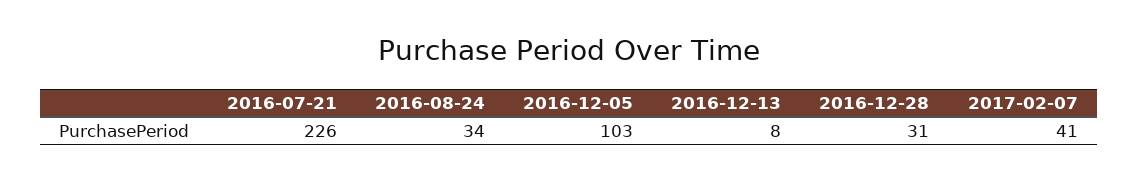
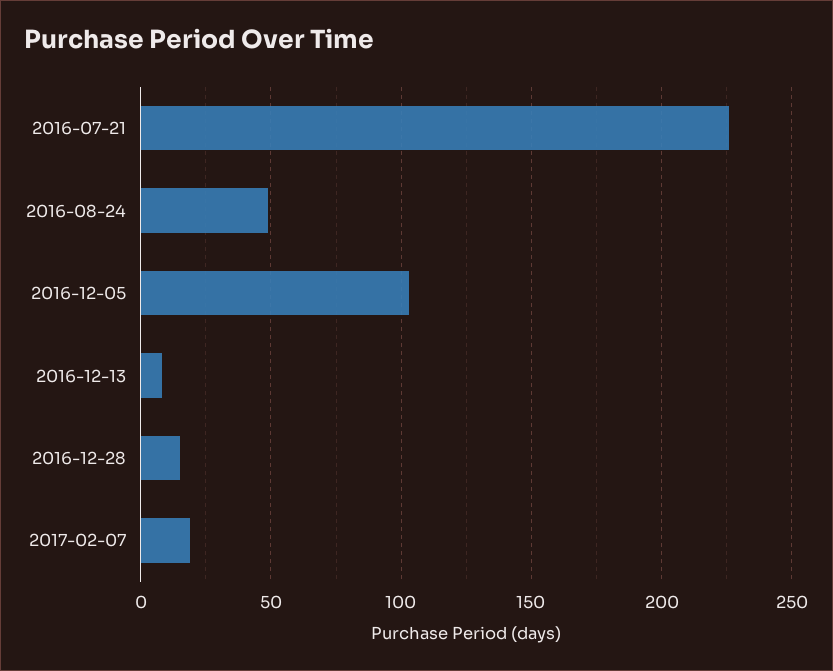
  {
    "2016-07-21": 226,
-   "2016-08-24": 34,
+   "2016-08-24": 50,
    "2016-12-05": 103,
    "2016-12-13": 8,
-   "2016-12-28": 31,
+   "2016-12-28": 15,
-   "2017-02-07": 41
+   "2017-02-07": 20
  }

